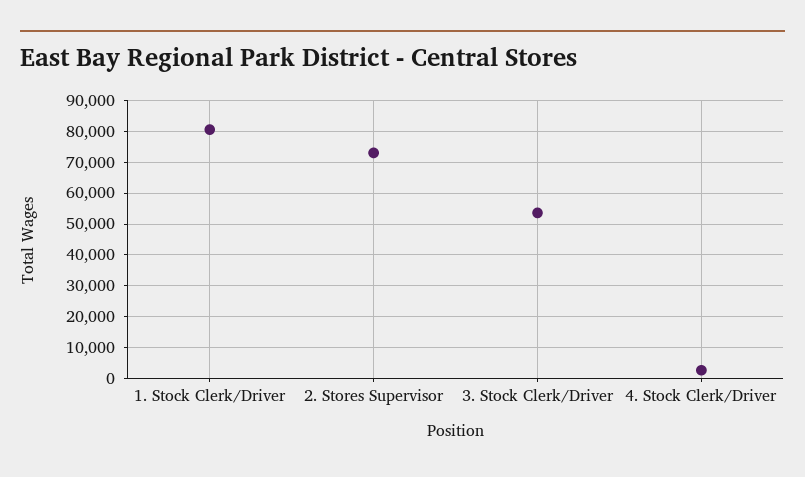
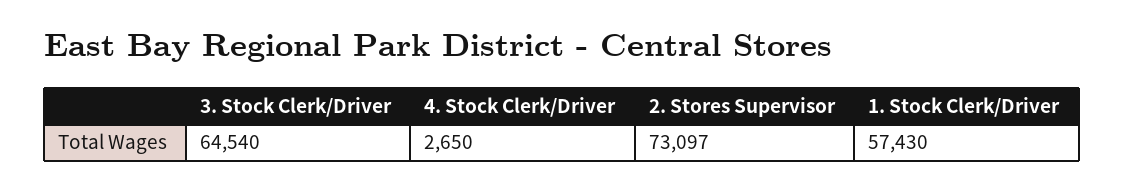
  {
-   "1. Stock Clerk/Driver": 80000,
+   "1. Stock Clerk/Driver": 57430,
    "2. Stores Supervisor": 73097,
-   "3. Stock Clerk/Driver": 54000,
+   "3. Stock Clerk/Driver": 64540,
    "4. Stock Clerk/Driver": 2650
  }

